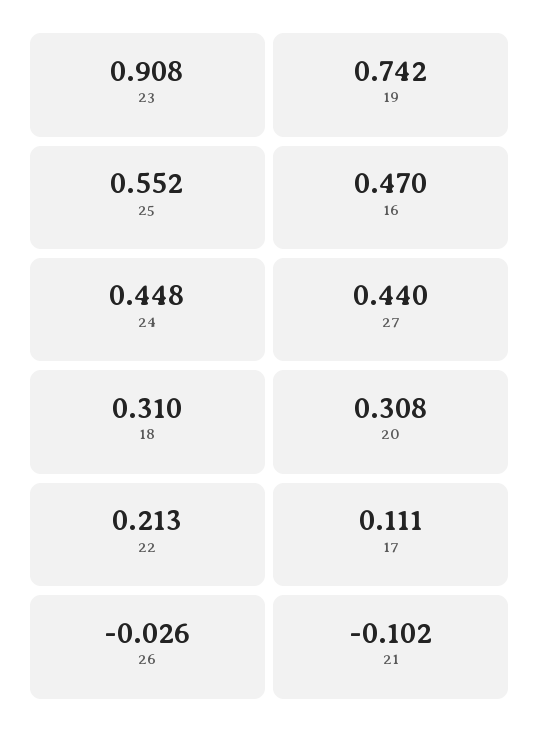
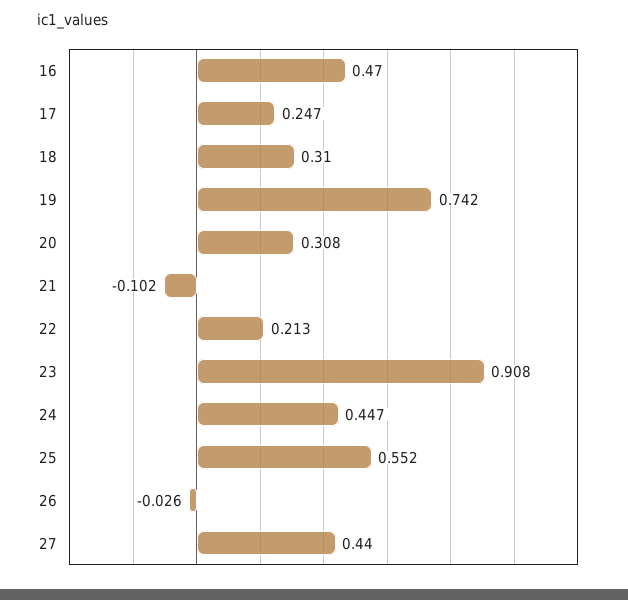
  {
    "23": 0.908,
    "19": 0.742,
    "25": 0.552,
    "16": 0.47,
-   "24": 0.448,
+   "24": 0.447,
    "27": 0.44,
    "18": 0.31,
    "20": 0.308,
    "22": 0.213,
-   "17": 0.111,
+   "17": 0.247,
    "26": -0.026,
    "21": -0.102
  }

